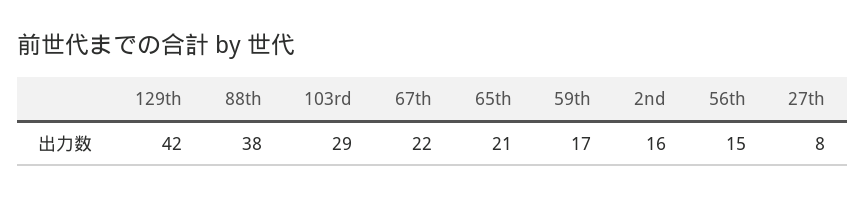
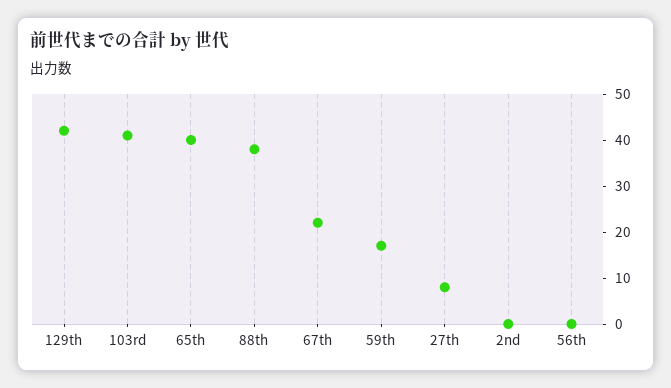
  {
    "129th": 42,
    "88th": 38,
-   "103rd": 29,
+   "103rd": 40,
    "67th": 22,
-   "65th": 21,
+   "65th": 40,
    "59th": 17,
-   "2nd": 16,
+   "2nd": 0,
-   "56th": 15,
+   "56th": 0,
    "27th": 8
  }

